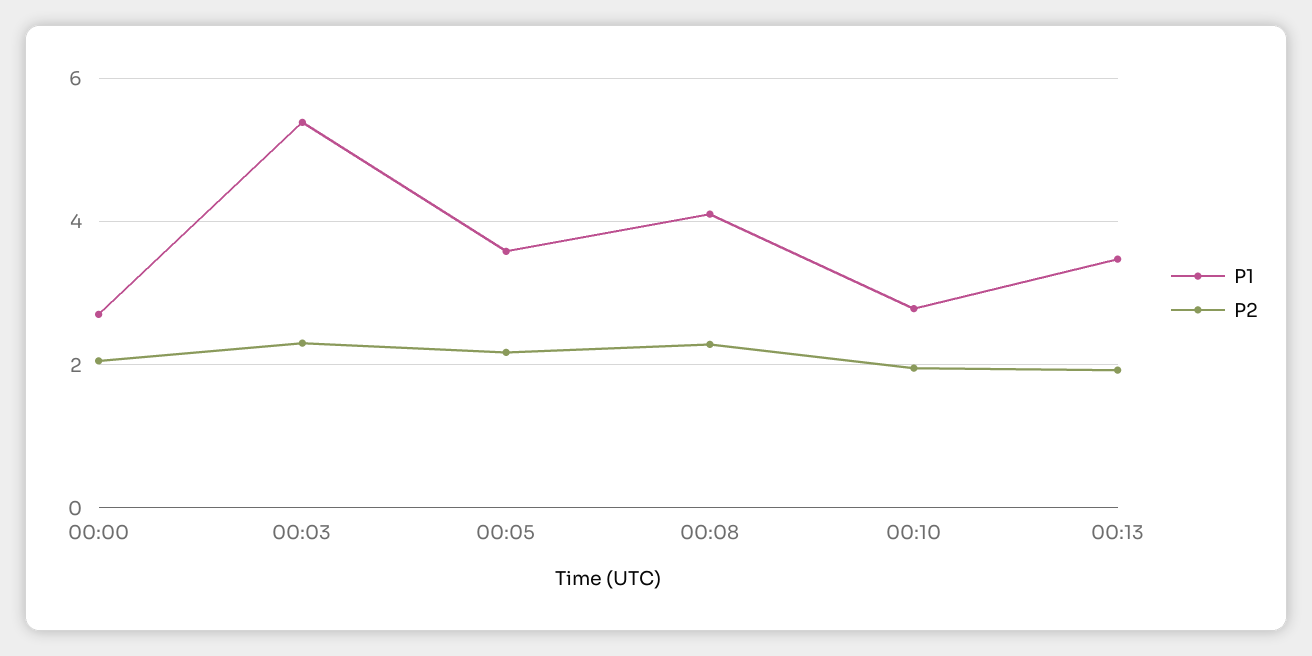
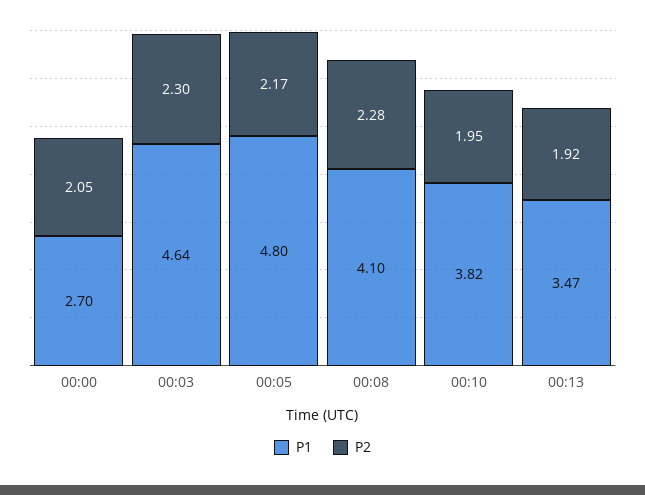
  {
    "P1": {
      "00:00": 2.7,
-     "00:03": 5.4,
+     "00:03": 4.64,
-     "00:05": 3.6,
+     "00:05": 4.8,
      "00:08": 4.1,
-     "00:10": 2.8,
+     "00:10": 3.82,
      "00:13": 3.47
    },
    "P2": {
      "00:00": 2.05,
      "00:03": 2.3,
      "00:05": 2.17,
      "00:08": 2.28,
      "00:10": 1.95,
      "00:13": 1.92
    }
  }

